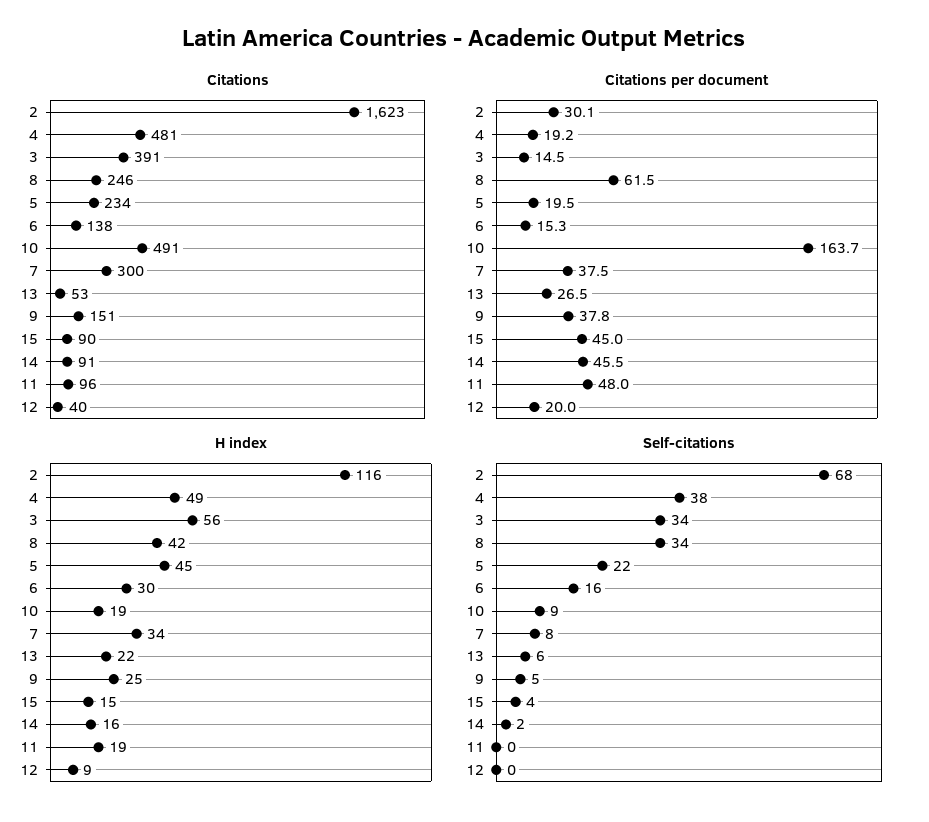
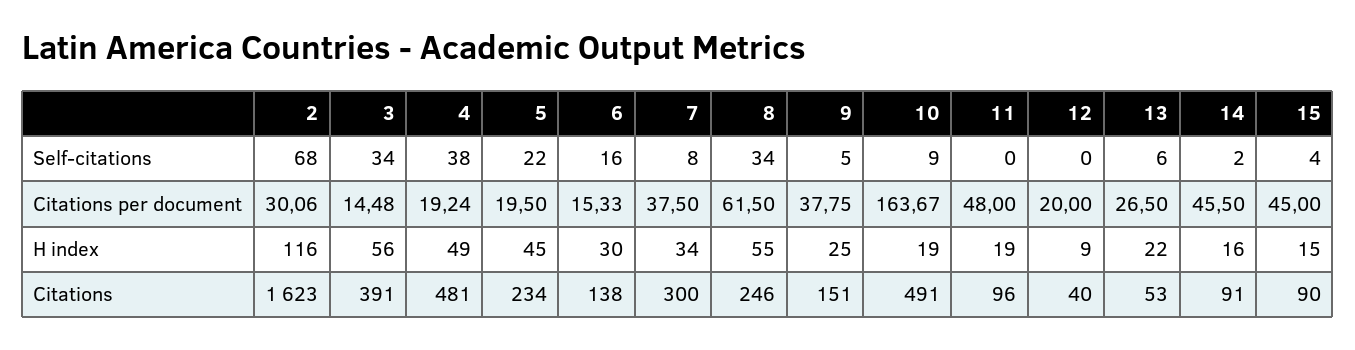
  {
    "Citations": {
      "2": 1623,
      "4": 481,
      "3": 391,
      "8": 246,
      "5": 234,
      "6": 138,
      "10": 491,
      "7": 300,
      "13": 53,
      "9": 151,
      "15": 90,
      "14": 91,
      "11": 96,
      "12": 40
    },
    "Citations per document": {
      "2": 30.06,
      "4": 19.24,
      "3": 14.48,
      "8": 61.5,
      "5": 19.5,
      "6": 15.33,
      "10": 163.67,
      "7": 37.5,
      "13": 26.5,
      "9": 37.75,
      "15": 45,
      "14": 45.5,
      "11": 48,
      "12": 20
    },
    "H index": {
      "2": 116,
      "4": 49,
      "3": 56,
-     "8": 42,
+     "8": 55,
      "5": 45,
      "6": 30,
      "10": 19,
      "7": 34,
      "13": 22,
      "9": 25,
      "15": 15,
      "14": 16,
      "11": 19,
      "12": 9
    },
    "Self-citations": {
      "2": 68,
      "4": 38,
      "3": 34,
      "8": 34,
      "5": 22,
      "6": 16,
      "10": 9,
      "7": 8,
      "13": 6,
      "9": 5,
      "15": 4,
      "14": 2,
      "11": 0,
      "12": 0
    }
  }

